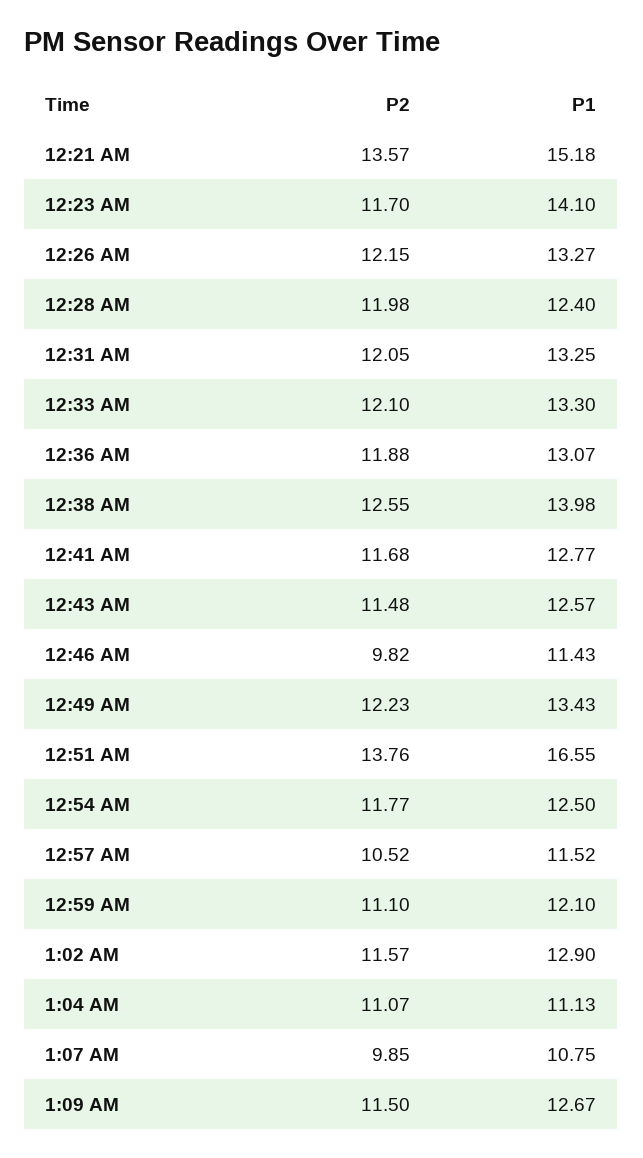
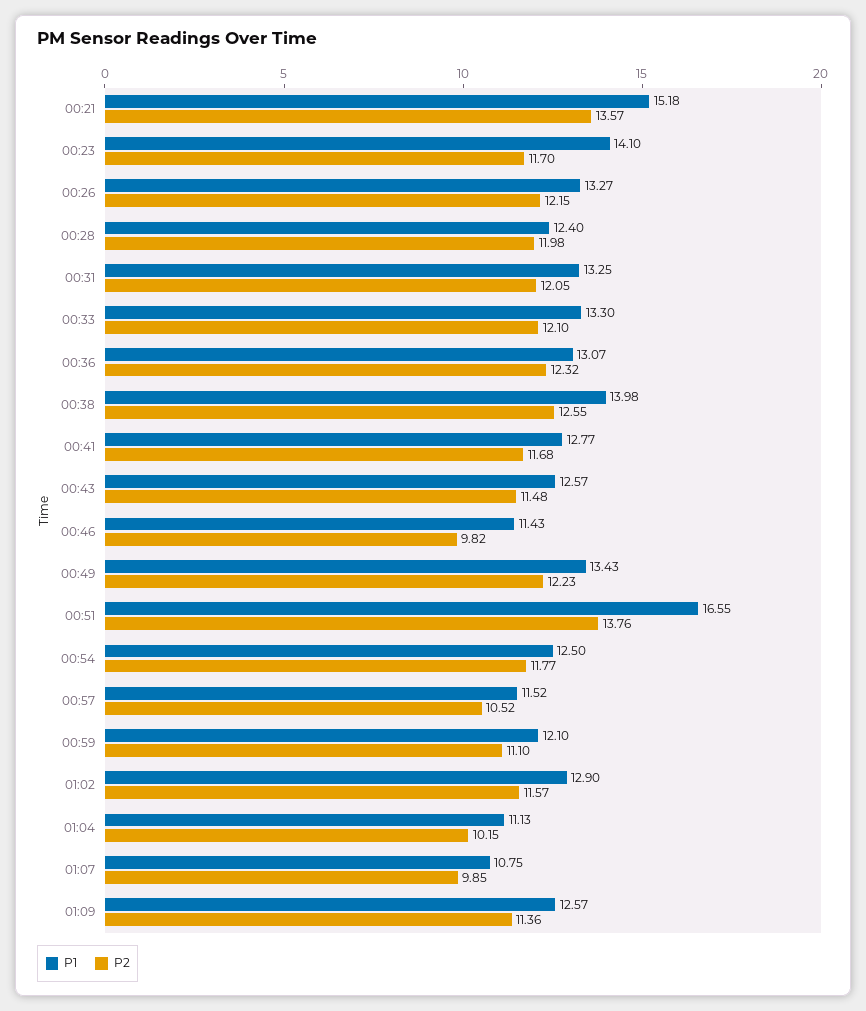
  {
    "P2": {
      "12:21 AM": 13.57,
      "12:23 AM": 11.7,
      "12:26 AM": 12.15,
      "12:28 AM": 11.98,
      "12:31 AM": 12.05,
      "12:33 AM": 12.1,
-     "12:36 AM": 11.88,
+     "12:36 AM": 12.32,
      "12:38 AM": 12.55,
      "12:41 AM": 11.68,
      "12:43 AM": 11.48,
      "12:46 AM": 9.82,
      "12:49 AM": 12.23,
      "12:51 AM": 13.76,
      "12:54 AM": 11.77,
      "12:57 AM": 10.52,
      "12:59 AM": 11.1,
      "1:02 AM": 11.57,
-     "1:04 AM": 11.07,
+     "1:04 AM": 10.15,
      "1:07 AM": 9.85,
-     "1:09 AM": 11.5
+     "1:09 AM": 11.36
    },
    "P1": {
      "12:21 AM": 15.18,
      "12:23 AM": 14.1,
      "12:26 AM": 13.27,
      "12:28 AM": 12.4,
      "12:31 AM": 13.25,
      "12:33 AM": 13.3,
      "12:36 AM": 13.07,
      "12:38 AM": 13.98,
      "12:41 AM": 12.77,
      "12:43 AM": 12.57,
      "12:46 AM": 11.43,
      "12:49 AM": 13.43,
      "12:51 AM": 16.55,
      "12:54 AM": 12.5,
      "12:57 AM": 11.52,
      "12:59 AM": 12.1,
      "1:02 AM": 12.9,
      "1:04 AM": 11.13,
      "1:07 AM": 10.75,
-     "1:09 AM": 12.67
+     "1:09 AM": 12.57
    }
  }

